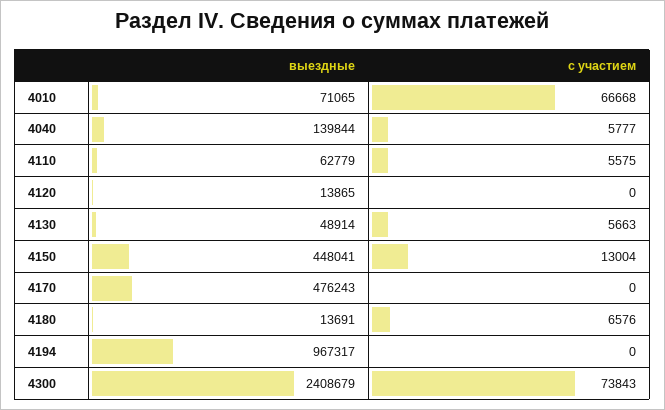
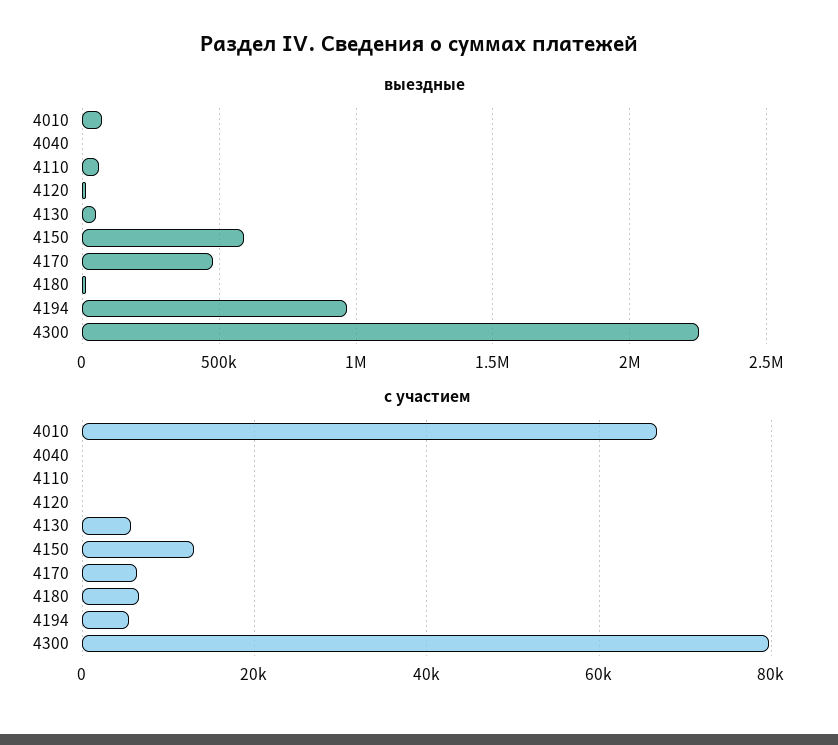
  {
    "выездные": {
      "4010": 71065,
-     "4040": 139844,
+     "4040": 0,
      "4110": 62779,
      "4120": 13865,
      "4130": 48914,
-     "4150": 448041,
+     "4150": 600000,
      "4170": 476243,
      "4180": 13691,
      "4194": 967317,
-     "4300": 2408679
+     "4300": 2250000
    },
    "с участием": {
      "4010": 66668,
-     "4040": 5777,
+     "4040": 0,
-     "4110": 5575,
+     "4110": 0,
      "4120": 0,
      "4130": 5663,
      "4150": 13004,
-     "4170": 0,
+     "4170": 6000,
      "4180": 6576,
-     "4194": 0,
+     "4194": 6000,
-     "4300": 73843
+     "4300": 80000
    }
  }

